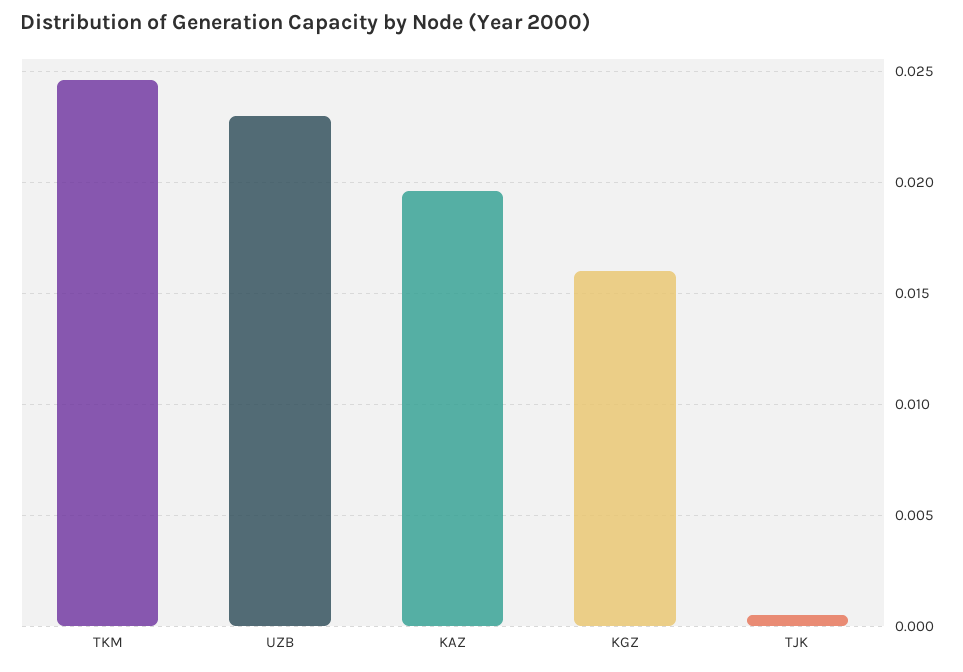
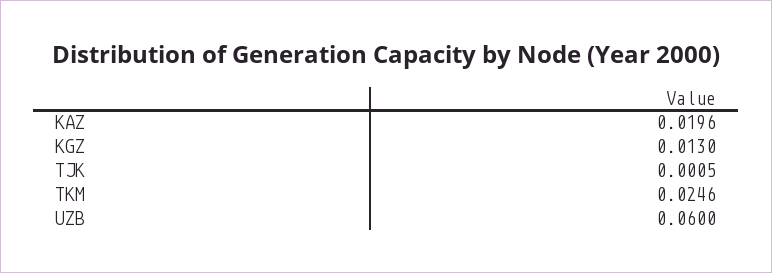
  {
    "TKM": 0.0246,
-   "UZB": 0.023,
+   "UZB": 0.06,
    "KAZ": 0.0196,
-   "KGZ": 0.016,
+   "KGZ": 0.013,
    "TJK": 0.0005
  }

